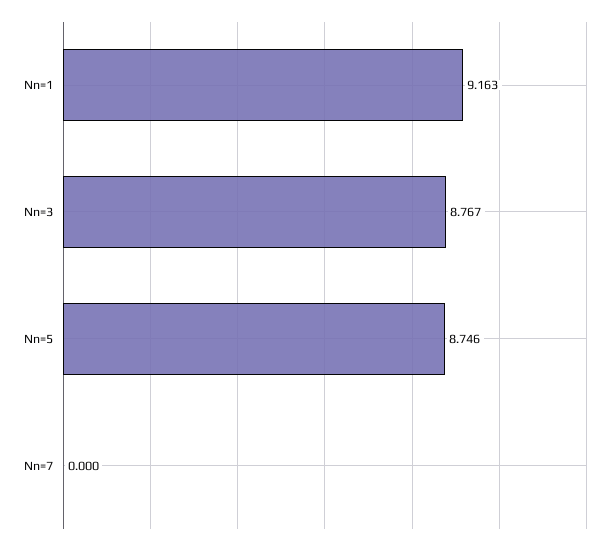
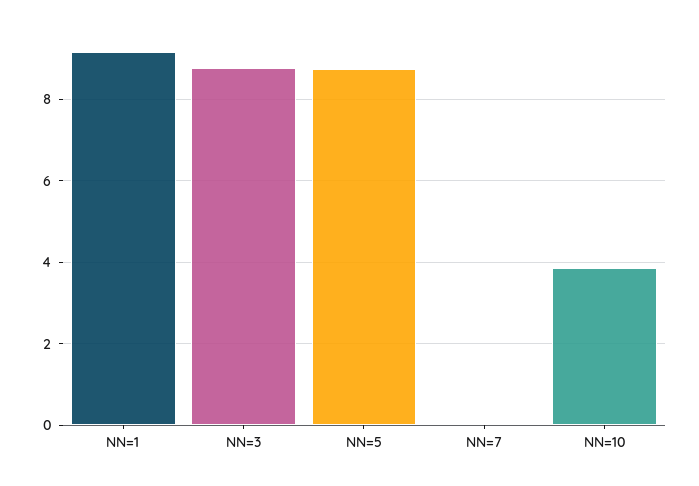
  {
    "Nn=1": 9.163,
    "Nn=3": 8.767,
    "Nn=5": 8.746,
-   "Nn=7": 0
+   "Nn=7": 0,
+   "NN=10": 3.8
  }

